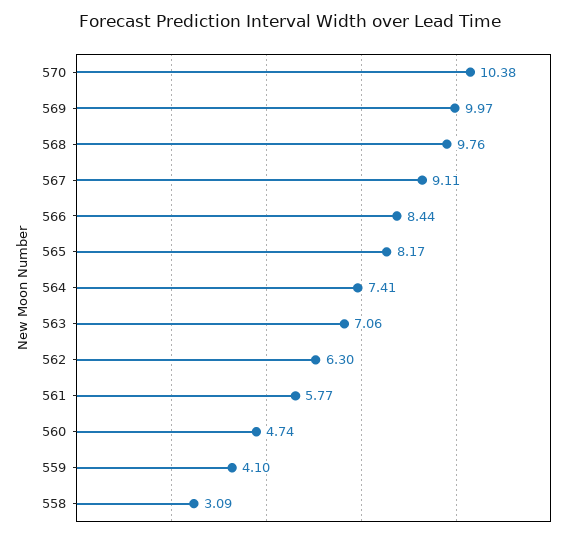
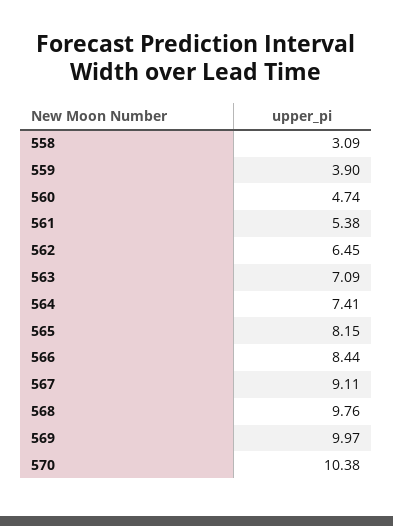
  {
    "570": 10.38,
    "569": 9.97,
    "568": 9.76,
    "567": 9.11,
    "566": 8.44,
-   "565": 8.17,
+   "565": 8.15,
    "564": 7.41,
-   "563": 7.06,
+   "563": 7.09,
-   "562": 6.3,
+   "562": 6.45,
-   "561": 5.77,
+   "561": 5.38,
    "560": 4.74,
-   "559": 4.1,
+   "559": 3.9,
    "558": 3.09
  }

